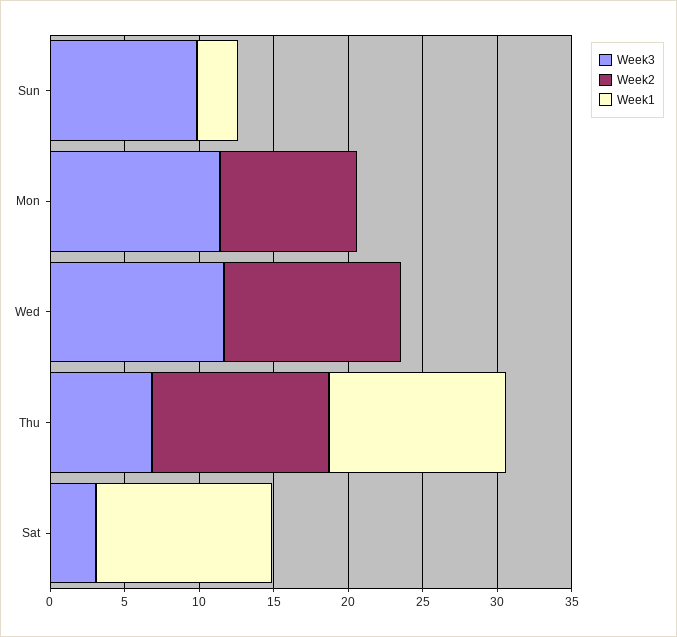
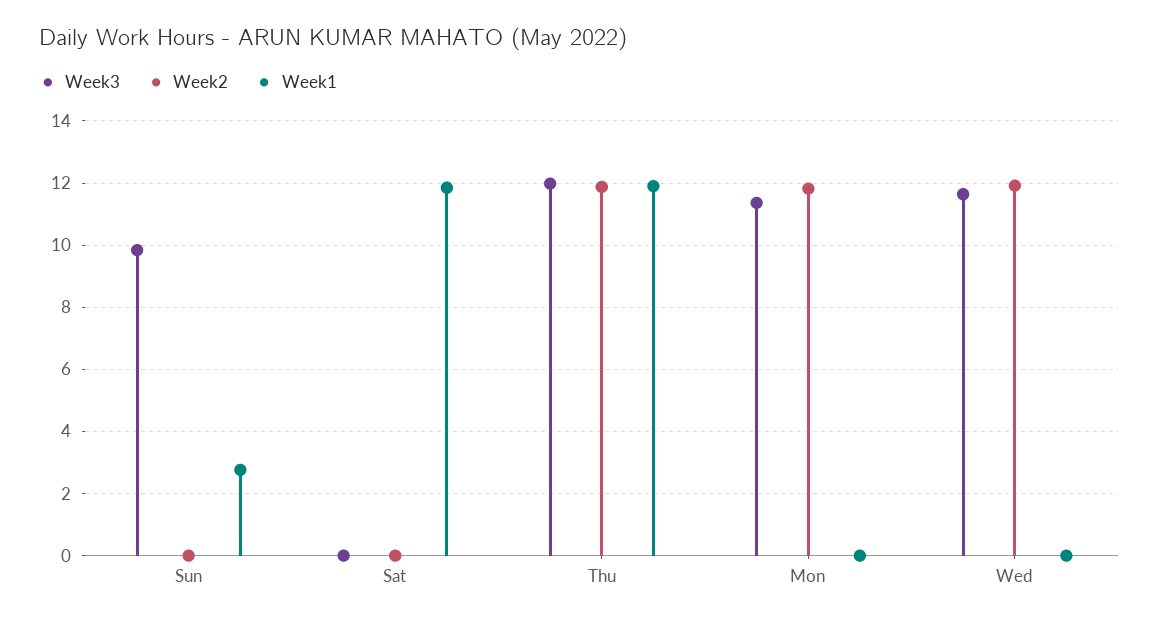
  {
    "Week3": {
      "Sun": 9.8,
      "Mon": 11.4,
      "Wed": 11.6,
-     "Thu": 7,
+     "Thu": 12,
-     "Sat": 3
+     "Sat": 0
    },
    "Week2": {
      "Sun": 0,
-     "Mon": 9,
+     "Mon": 11.8,
      "Wed": 12,
      "Thu": 11.8,
      "Sat": 0
    },
    "Week1": {
      "Sun": 2.8,
      "Mon": 0,
      "Wed": 0,
      "Thu": 12,
      "Sat": 11.8
    }
  }

